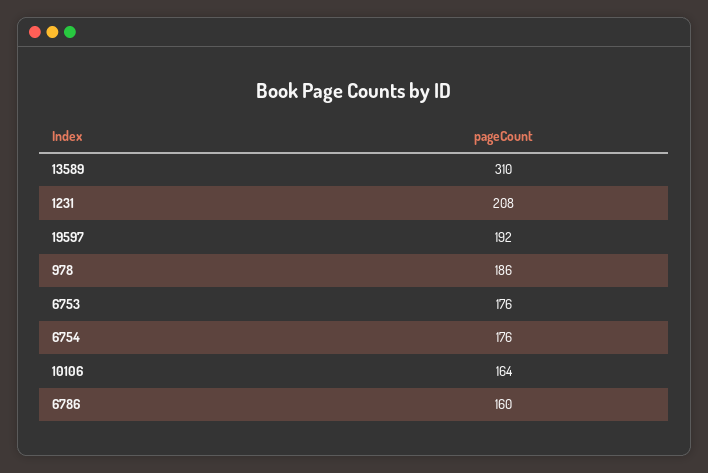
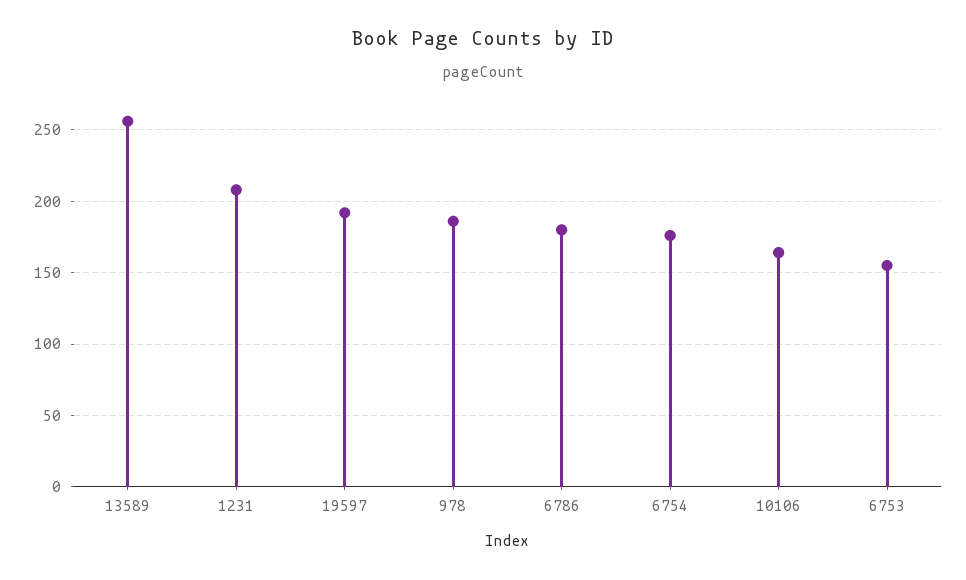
  {
-   "13589": 310,
+   "13589": 255,
    "1231": 208,
    "19597": 192,
    "978": 186,
-   "6753": 176,
+   "6753": 155,
    "6754": 176,
    "10106": 164,
-   "6786": 160
+   "6786": 180
  }

